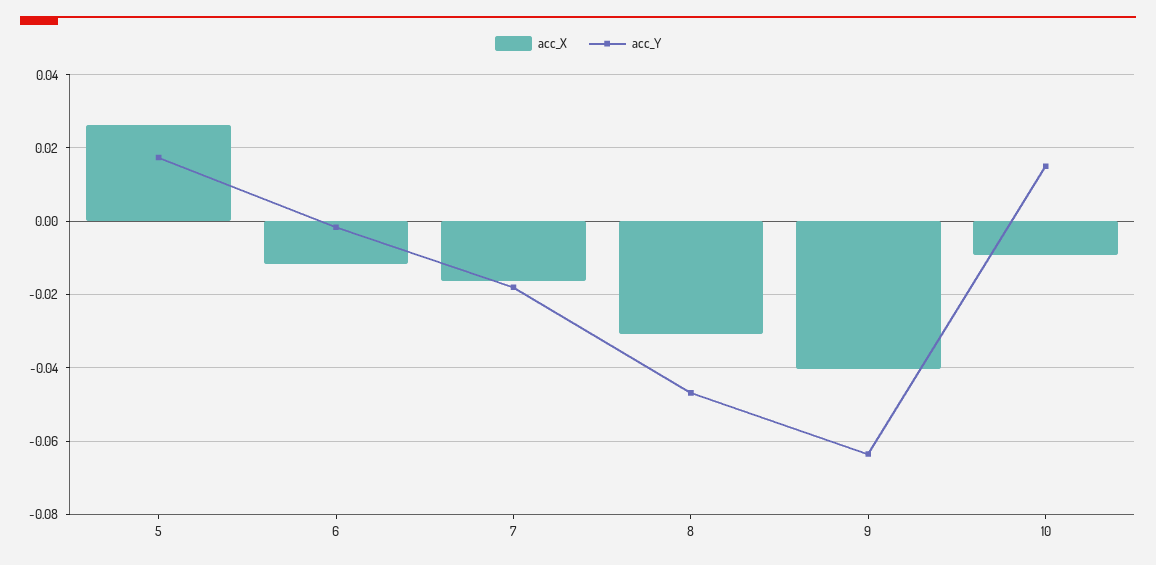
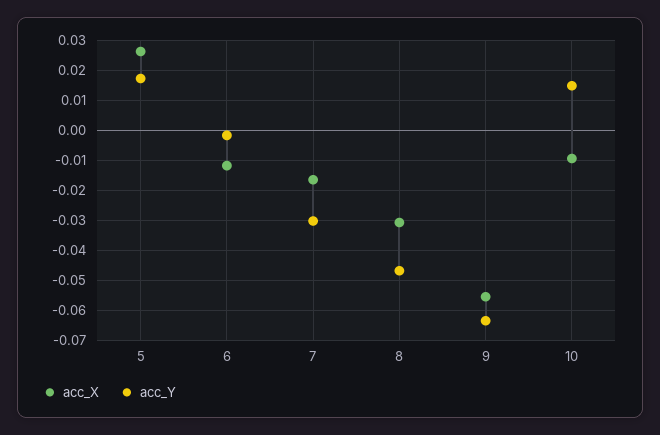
  {
    "acc_X": {
      "5": 0.026,
      "6": -0.012,
      "7": -0.016,
      "8": -0.03,
-     "9": -0.04,
+     "9": -0.055,
      "10": -0.01
    },
    "acc_Y": {
      "5": 0.018,
      "6": -0.002,
-     "7": -0.018,
+     "7": -0.03,
      "8": -0.046,
      "9": -0.064,
      "10": 0.016
    }
  }

